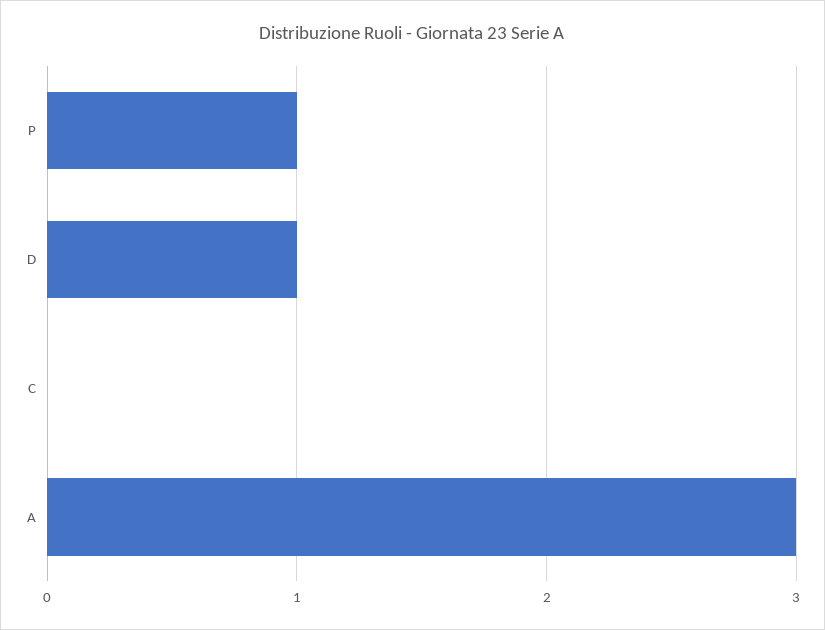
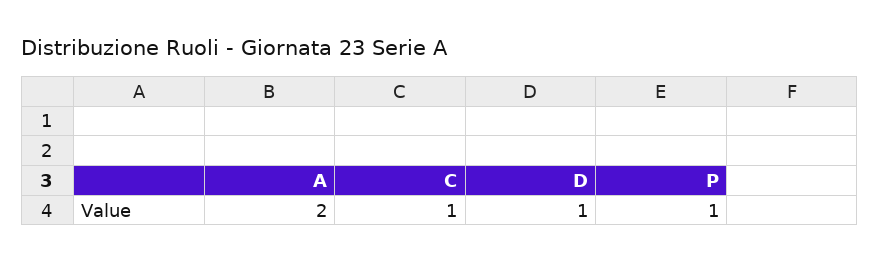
  {
    "P": 1,
    "D": 1,
-   "C": 0,
+   "C": 1,
-   "A": 3
+   "A": 2
  }

